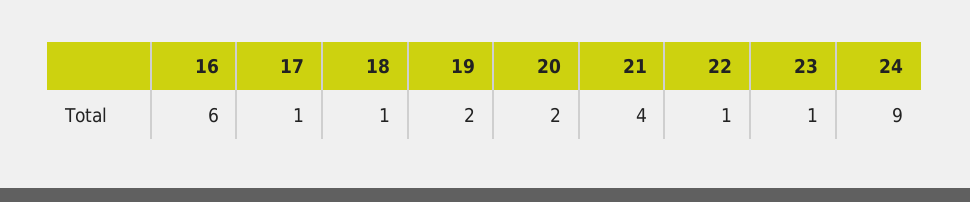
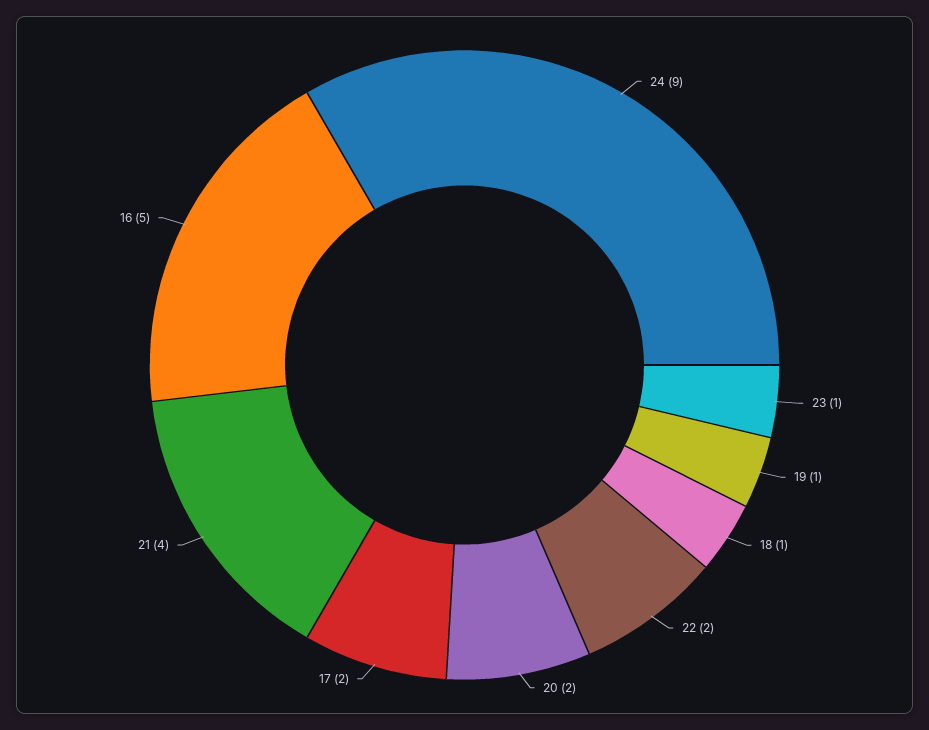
  {
-   "16": 6,
+   "16": 5,
-   "17": 1,
+   "17": 2,
    "18": 1,
-   "19": 2,
+   "19": 1,
    "20": 2,
    "21": 4,
-   "22": 1,
+   "22": 2,
    "23": 1,
    "24": 9
  }

